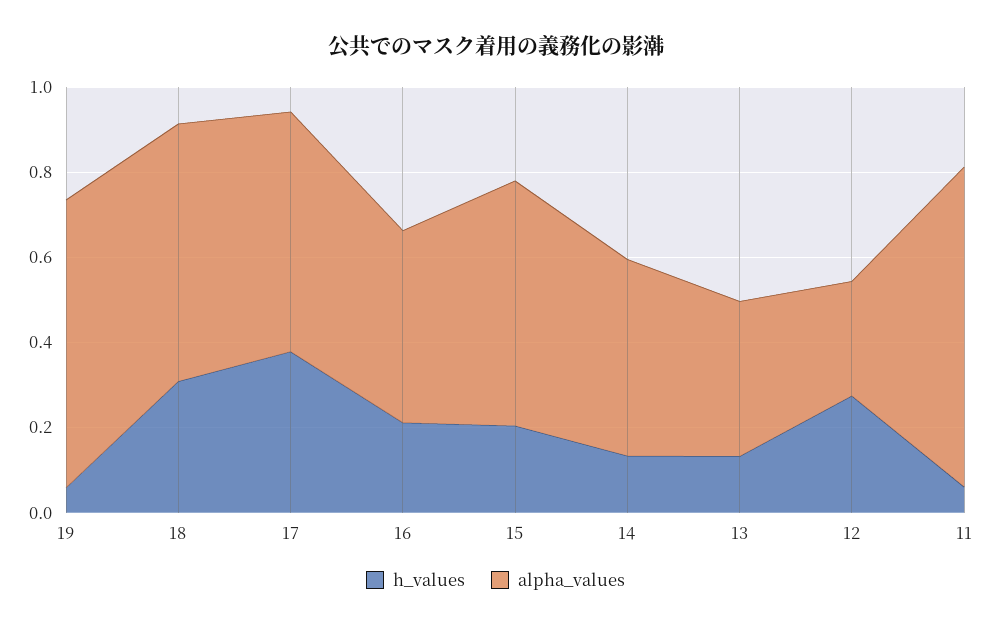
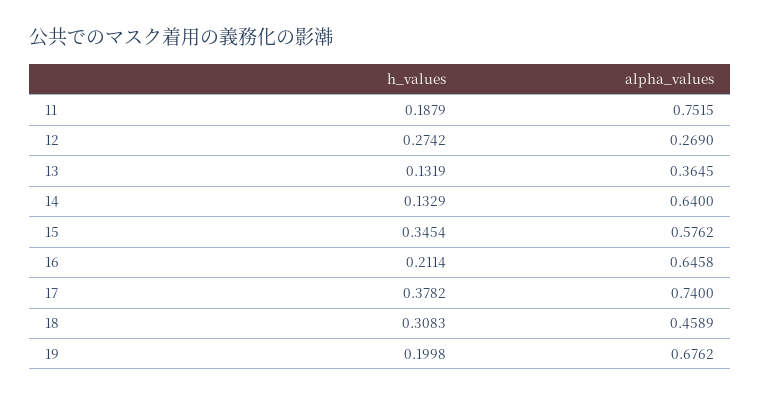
  {
    "h_values": {
-     "19": 0.05,
+     "19": 0.1998,
      "18": 0.3083,
      "17": 0.3782,
      "16": 0.2114,
-     "15": 0.2,
+     "15": 0.3454,
      "14": 0.1329,
      "13": 0.1319,
      "12": 0.2742,
-     "11": 0.05
+     "11": 0.1879
    },
    "alpha_values": {
      "19": 0.6762,
-     "18": 0.6,
+     "18": 0.4589,
-     "17": 0.55,
+     "17": 0.74,
-     "16": 0.45,
+     "16": 0.6458,
      "15": 0.5762,
-     "14": 0.45,
+     "14": 0.64,
      "13": 0.3645,
      "12": 0.269,
      "11": 0.7515
    }
  }

